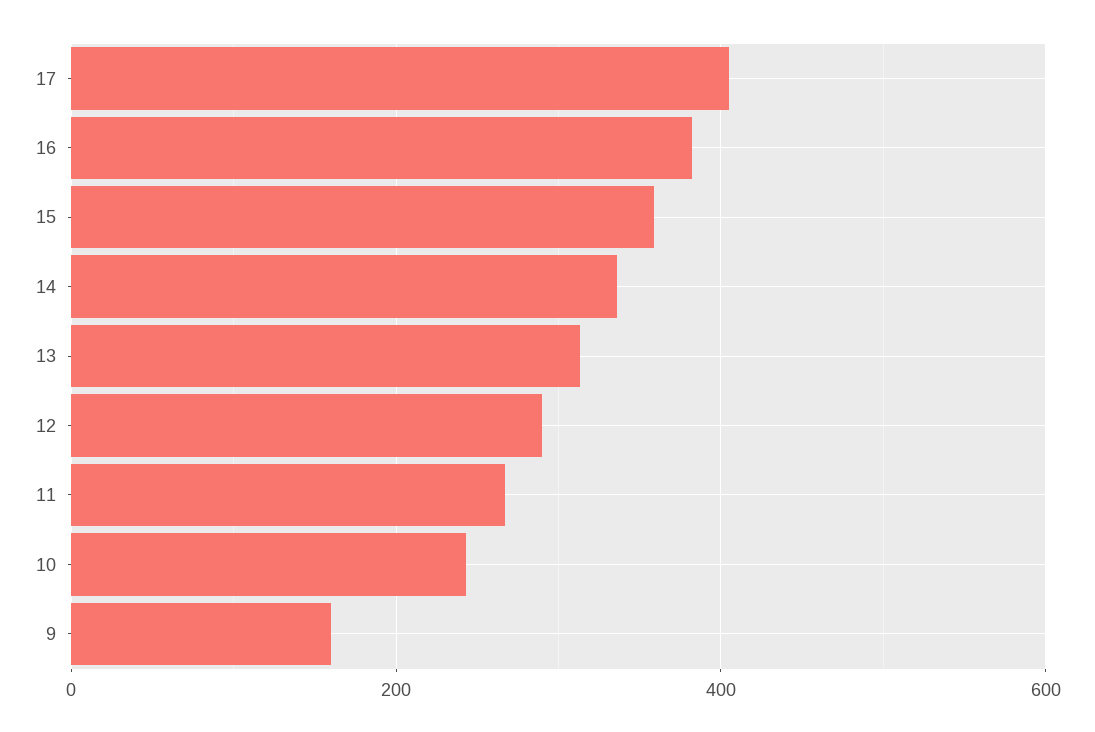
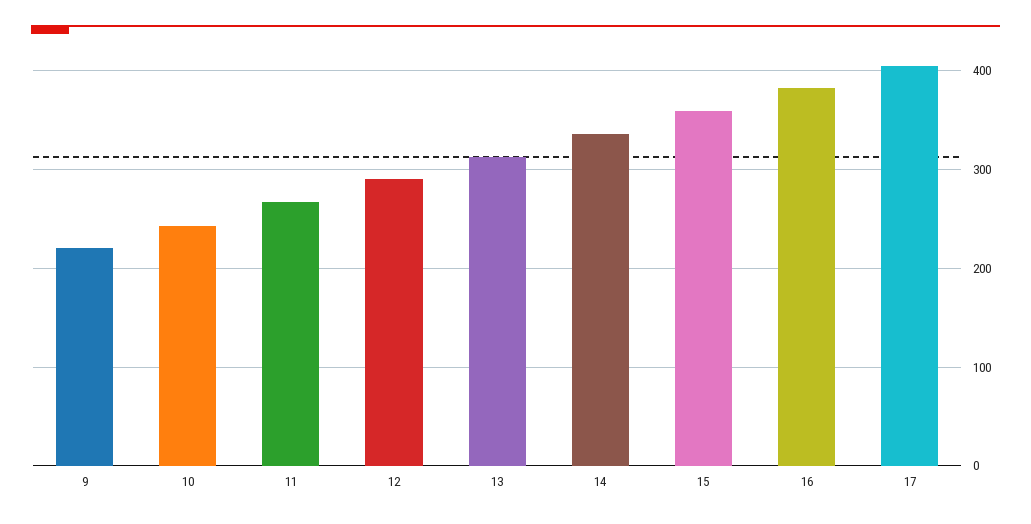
  {
    "17": 410,
    "16": 380,
    "15": 360,
    "14": 340,
    "13": 310,
    "12": 290,
    "11": 270,
    "10": 240,
-   "9": 160
+   "9": 220
  }

